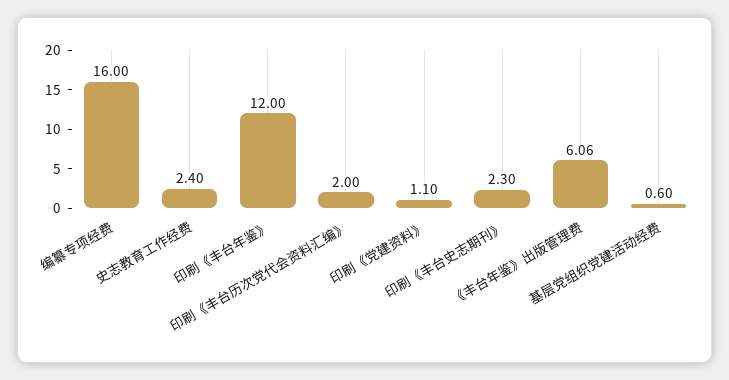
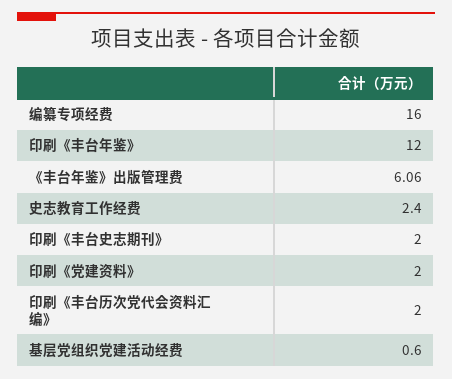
  {
    "编纂专项经费": 16,
    "史志教育工作经费": 2.4,
    "印刷《丰台年鉴》": 12,
    "印刷《丰台历次党代会资料汇编》": 2,
-   "印刷《党建资料》": 1.1,
+   "印刷《党建资料》": 2,
-   "印刷《丰台史志期刊》": 2.3,
+   "印刷《丰台史志期刊》": 2,
    "《丰台年鉴》出版管理费": 6.06,
    "基层党组织党建活动经费": 0.6
  }

